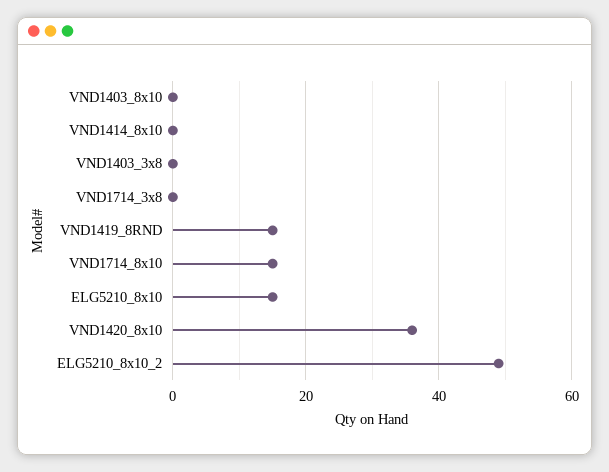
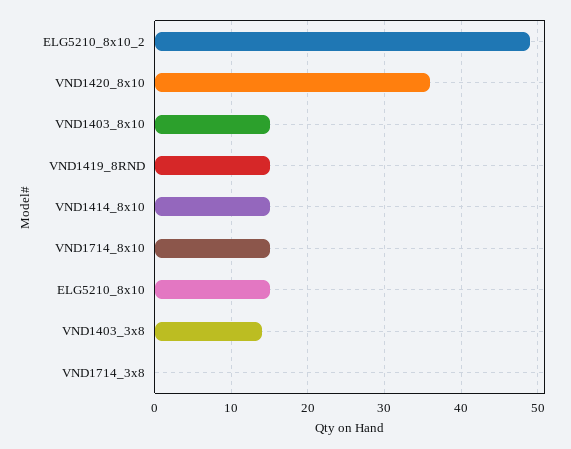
  {
-   "VND1403_8x10": 0,
+   "VND1403_8x10": 15,
-   "VND1414_8x10": 0,
+   "VND1414_8x10": 15,
-   "VND1403_3x8": 0,
+   "VND1403_3x8": 14,
    "VND1714_3x8": 0,
    "VND1419_8RND": 15,
    "VND1714_8x10": 15,
    "ELG5210_8x10": 15,
    "VND1420_8x10": 36,
    "ELG5210_8x10_2": 49
  }

